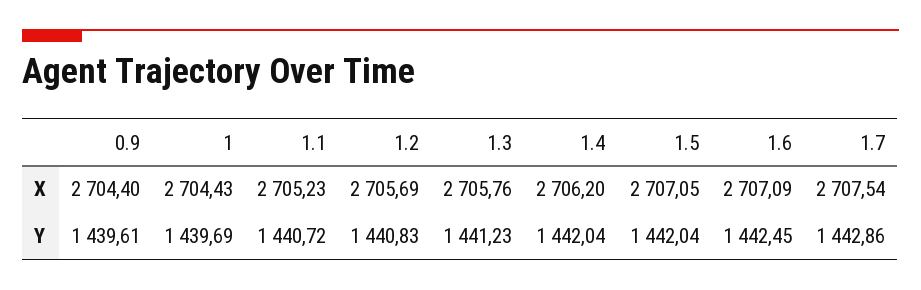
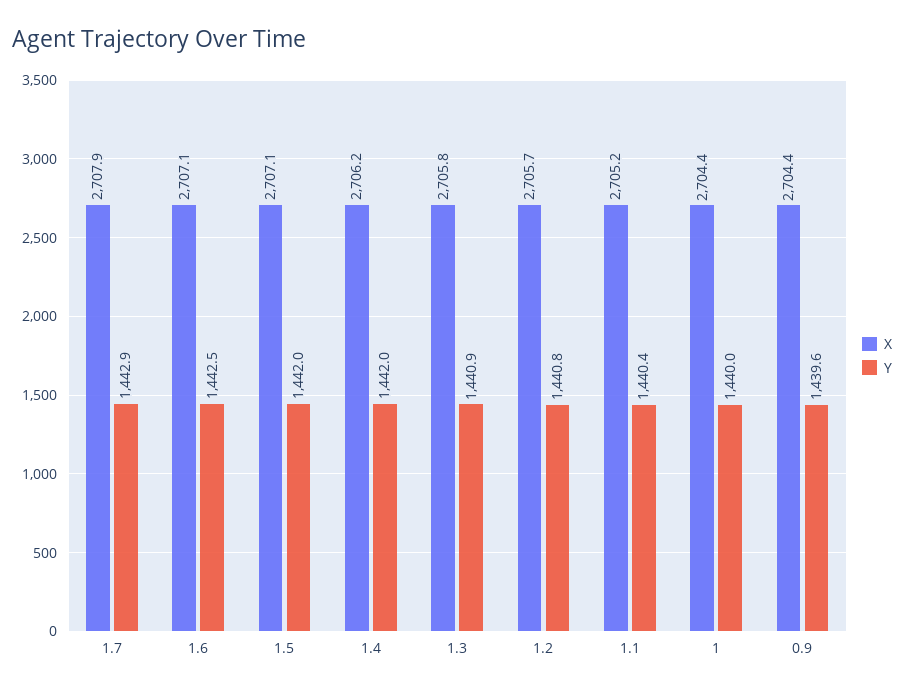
  {
    "X": {
      "0.9": 2704.4,
      "1": 2704.43,
      "1.1": 2705.23,
      "1.2": 2705.69,
      "1.3": 2705.76,
      "1.4": 2706.2,
      "1.5": 2707.05,
      "1.6": 2707.09,
-     "1.7": 2707.54
+     "1.7": 2707.9
    },
    "Y": {
      "0.9": 1439.61,
-     "1": 1439.69,
+     "1": 1440,
-     "1.1": 1440.72,
+     "1.1": 1440.4,
      "1.2": 1440.83,
-     "1.3": 1441.23,
+     "1.3": 1440.9,
      "1.4": 1442.04,
      "1.5": 1442.04,
      "1.6": 1442.45,
      "1.7": 1442.86
    }
  }

